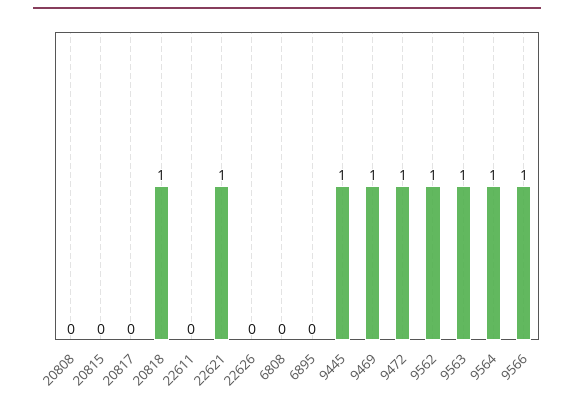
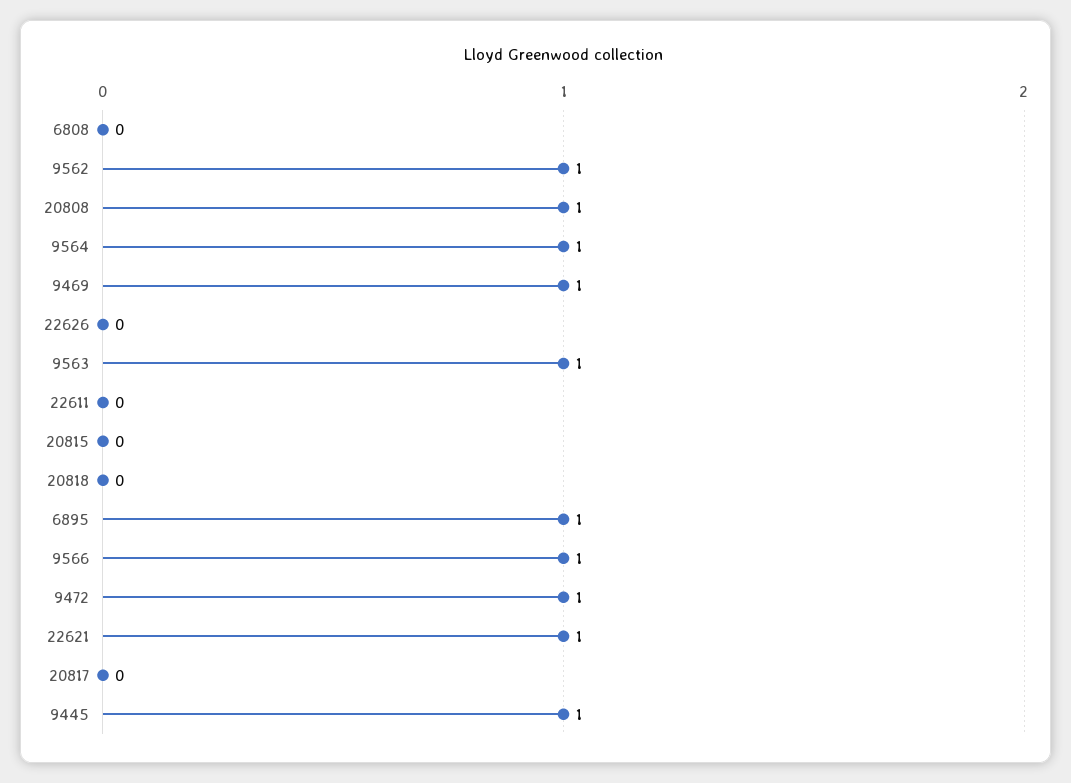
  {
-   "20808": 0,
+   "20808": 1,
    "20815": 0,
    "20817": 0,
-   "20818": 1,
+   "20818": 0,
    "22611": 0,
    "22621": 1,
    "22626": 0,
    "6808": 0,
-   "6895": 0,
+   "6895": 1,
    "9445": 1,
    "9469": 1,
    "9472": 1,
    "9562": 1,
    "9563": 1,
    "9564": 1,
    "9566": 1
  }

